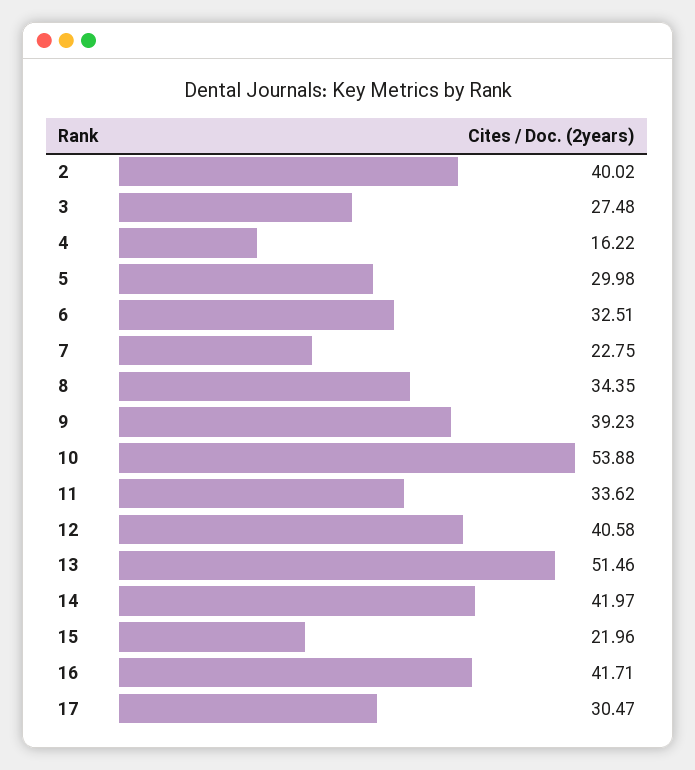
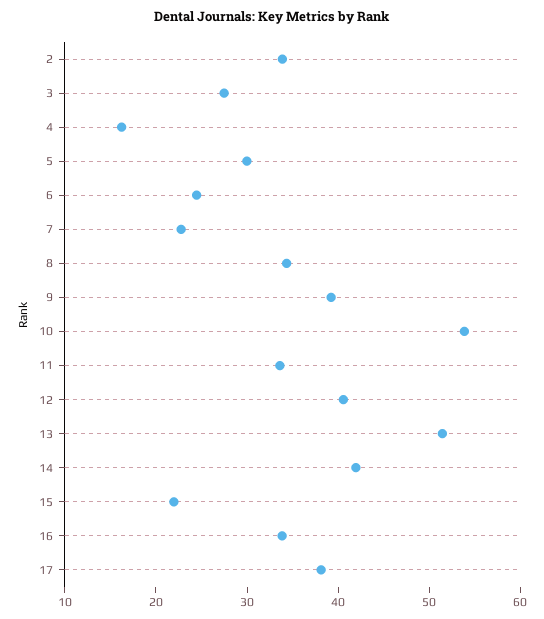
  {
-   "2": 40.02,
+   "2": 34,
    "3": 27.48,
    "4": 16.22,
    "5": 29.98,
-   "6": 32.51,
+   "6": 24,
    "7": 22.75,
    "8": 34.35,
    "9": 39.23,
    "10": 53.88,
    "11": 33.62,
    "12": 40.58,
    "13": 51.46,
    "14": 41.97,
    "15": 21.96,
-   "16": 41.71,
+   "16": 34,
-   "17": 30.47
+   "17": 38
  }

